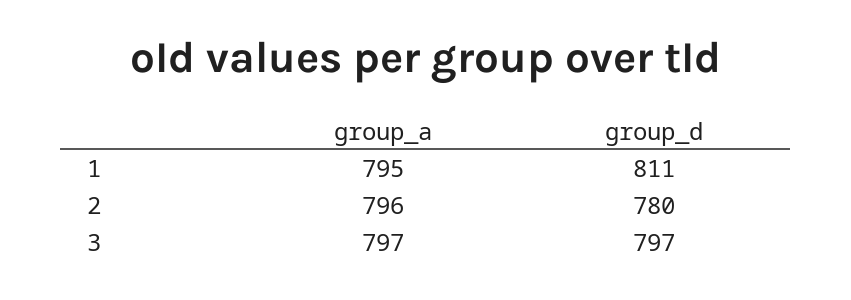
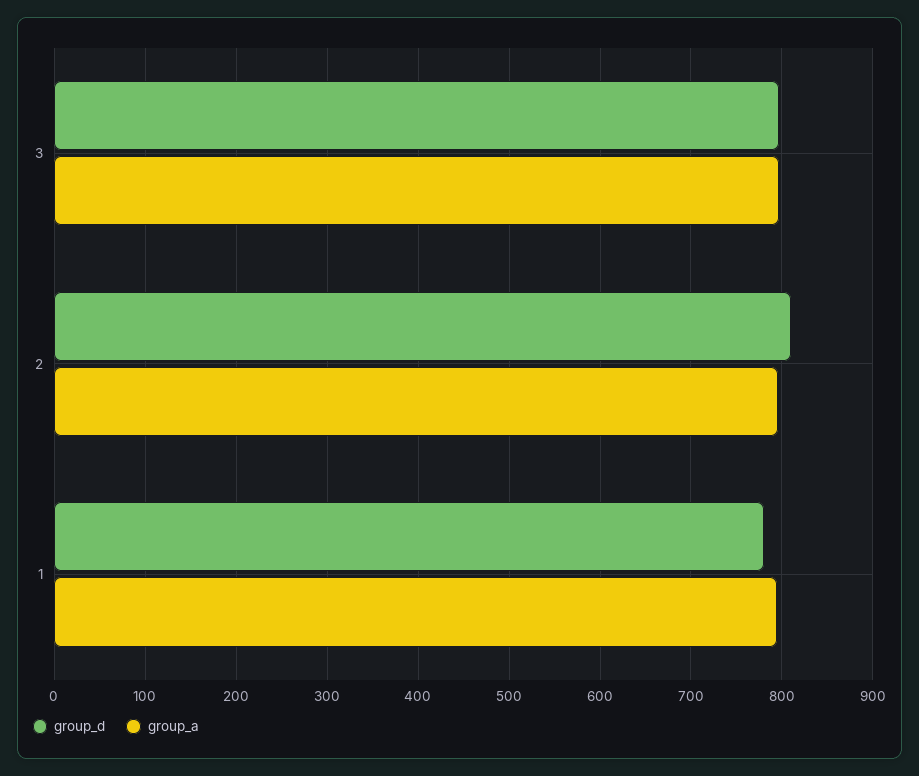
  {
    "group_a": {
      "1": 795,
      "2": 796,
      "3": 797
    },
    "group_d": {
-     "1": 811,
+     "1": 780,
-     "2": 780,
+     "2": 810,
      "3": 797
    }
  }

